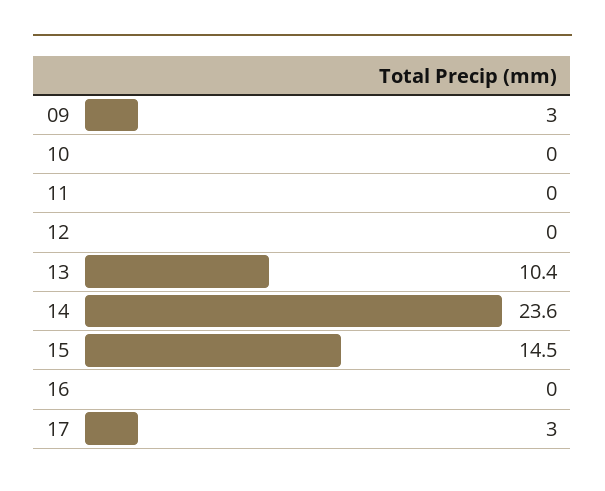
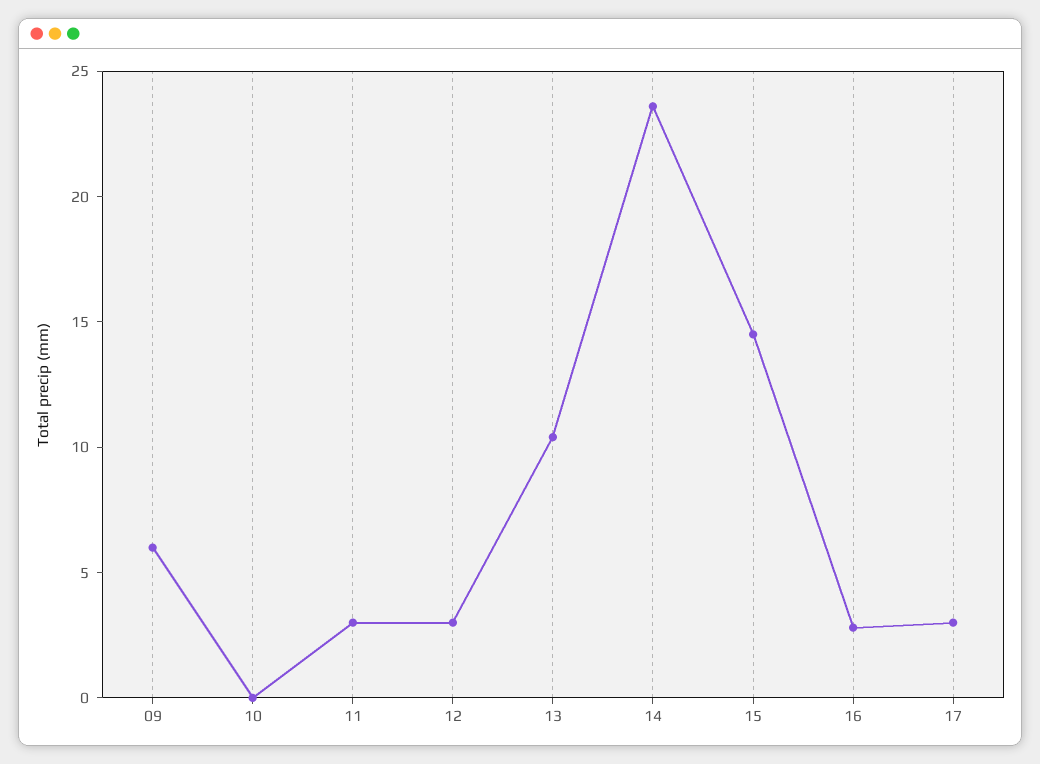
  {
-   "09": 3,
+   "09": 6,
    "10": 0,
-   "11": 0,
+   "11": 3,
-   "12": 0,
+   "12": 3,
    "13": 10.4,
    "14": 23.6,
    "15": 14.5,
-   "16": 0,
+   "16": 3,
    "17": 3
  }

